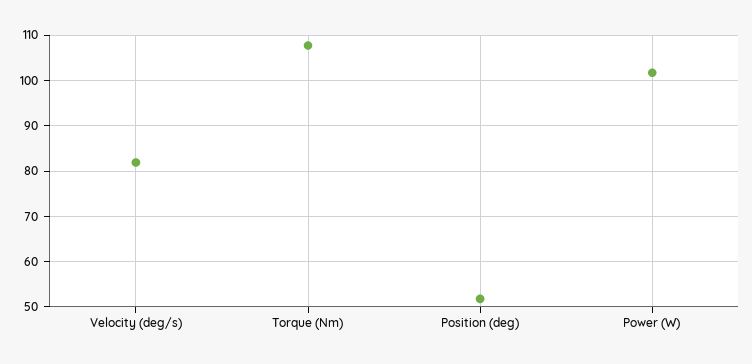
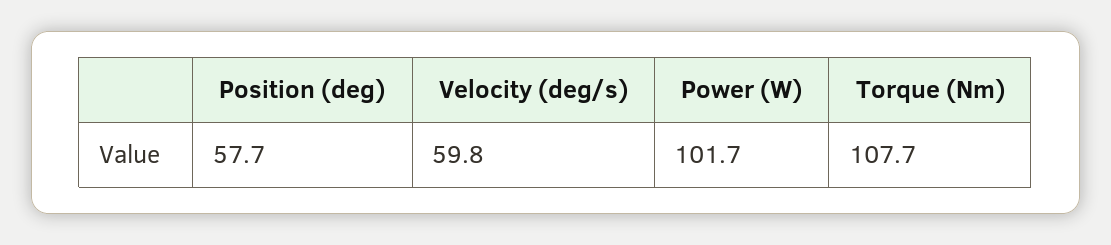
  {
-   "Velocity (deg/s)": 82,
+   "Velocity (deg/s)": 59.8,
    "Torque (Nm)": 107.7,
-   "Position (deg)": 52,
+   "Position (deg)": 57.7,
    "Power (W)": 101.7
  }

